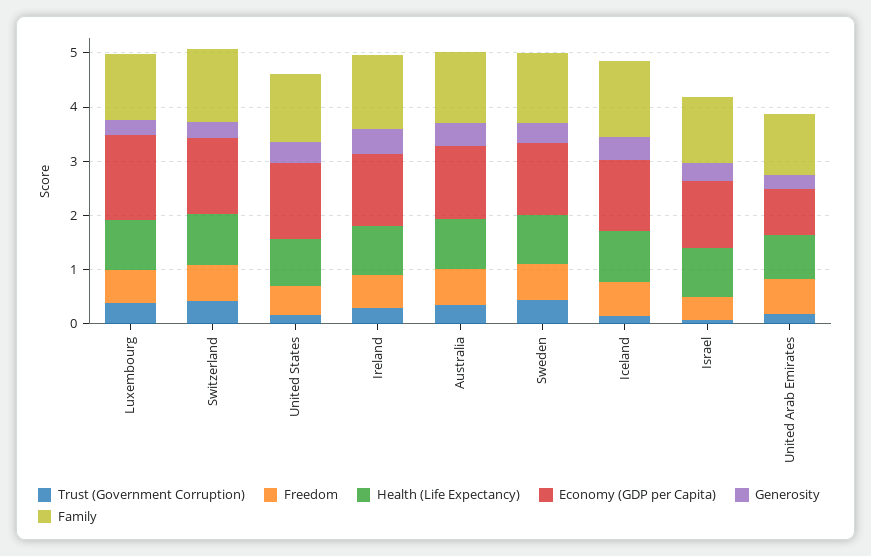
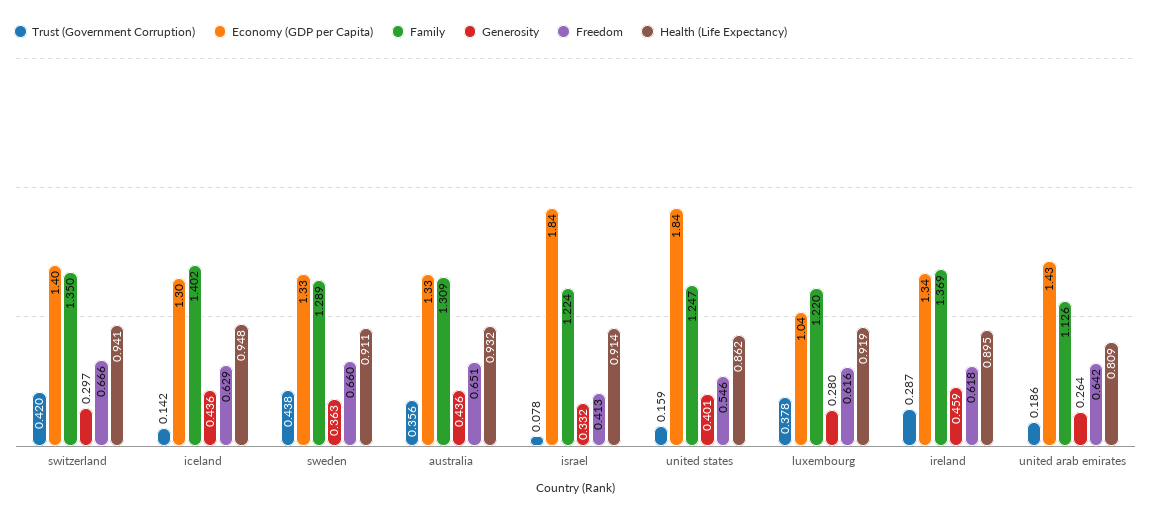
  {
    "Trust (Government Corruption)": {
      "Luxembourg": 0.378,
      "Switzerland": 0.42,
      "United States": 0.159,
      "Ireland": 0.287,
      "Australia": 0.356,
      "Sweden": 0.438,
      "Iceland": 0.142,
      "Israel": 0.078,
      "United Arab Emirates": 0.186
    },
    "Freedom": {
      "Luxembourg": 0.616,
      "Switzerland": 0.666,
      "United States": 0.546,
      "Ireland": 0.618,
      "Australia": 0.651,
      "Sweden": 0.66,
      "Iceland": 0.629,
      "Israel": 0.413,
      "United Arab Emirates": 0.642
    },
    "Health (Life Expectancy)": {
      "Luxembourg": 0.919,
      "Switzerland": 0.941,
      "United States": 0.862,
      "Ireland": 0.895,
      "Australia": 0.932,
      "Sweden": 0.911,
      "Iceland": 0.948,
      "Israel": 0.914,
      "United Arab Emirates": 0.809
    },
    "Economy (GDP per Capita)": {
-     "Luxembourg": 1.6,
+     "Luxembourg": 1.04,
      "Switzerland": 1.4,
-     "United States": 1.4,
+     "United States": 1.84,
      "Ireland": 1.34,
      "Australia": 1.33,
      "Sweden": 1.33,
      "Iceland": 1.3,
-     "Israel": 1.2,
+     "Israel": 1.84,
-     "United Arab Emirates": 0.8
+     "United Arab Emirates": 1.43
    },
    "Generosity": {
      "Luxembourg": 0.28,
      "Switzerland": 0.297,
      "United States": 0.401,
      "Ireland": 0.459,
      "Australia": 0.436,
      "Sweden": 0.363,
      "Iceland": 0.436,
      "Israel": 0.332,
      "United Arab Emirates": 0.264
    },
    "Family": {
      "Luxembourg": 1.22,
      "Switzerland": 1.35,
      "United States": 1.247,
      "Ireland": 1.369,
      "Australia": 1.309,
      "Sweden": 1.289,
      "Iceland": 1.402,
      "Israel": 1.224,
      "United Arab Emirates": 1.126
    }
  }

